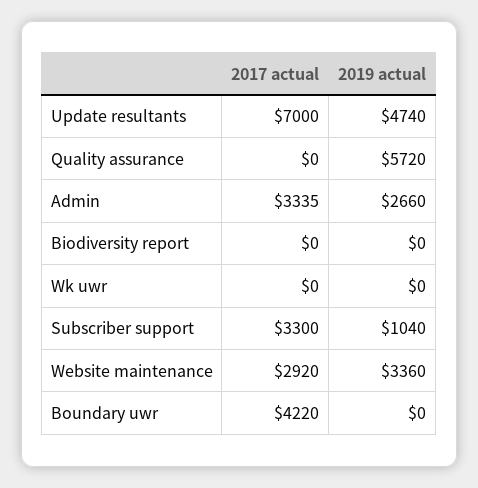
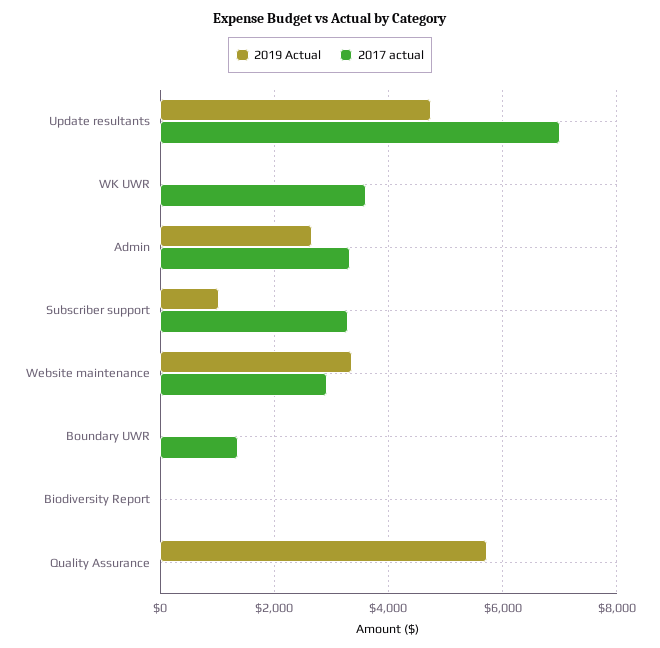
  {
    "2017 actual": {
      "Update resultants": 7000,
      "Quality assurance": 0,
      "Admin": 3335,
      "Biodiversity report": 0,
-     "Wk uwr": 0,
+     "Wk uwr": 3600,
      "Subscriber support": 3300,
      "Website maintenance": 2920,
-     "Boundary uwr": 4220
+     "Boundary uwr": 1400
    },
    "2019 actual": {
      "Update resultants": 4740,
      "Quality assurance": 5720,
      "Admin": 2660,
      "Biodiversity report": 0,
      "Wk uwr": 0,
      "Subscriber support": 1040,
      "Website maintenance": 3360,
      "Boundary uwr": 0
    }
  }

